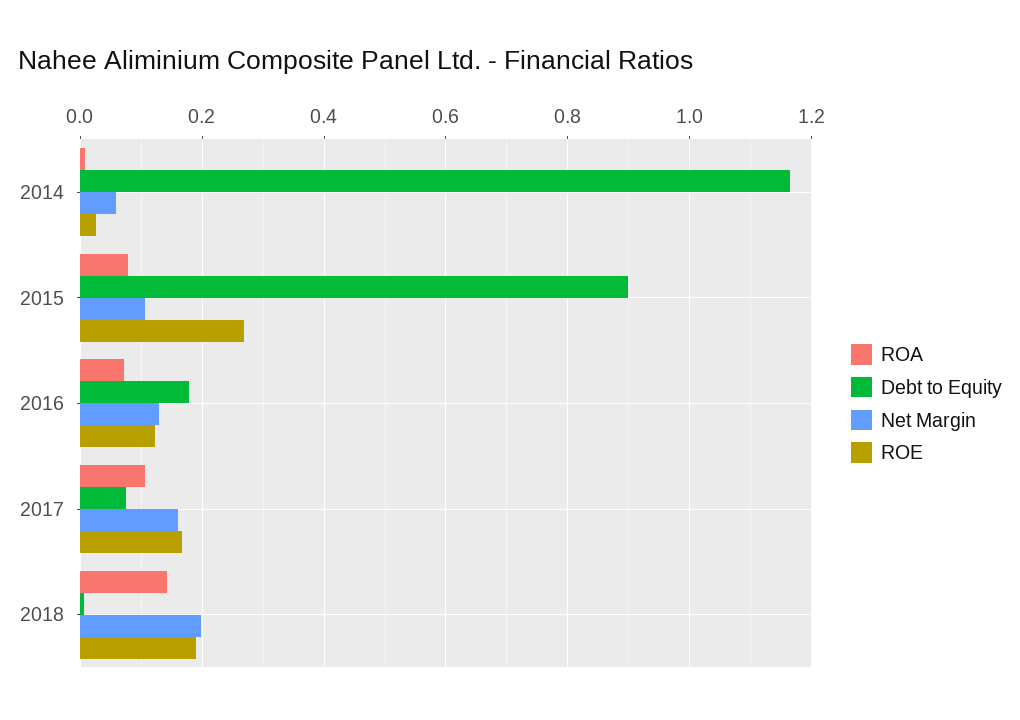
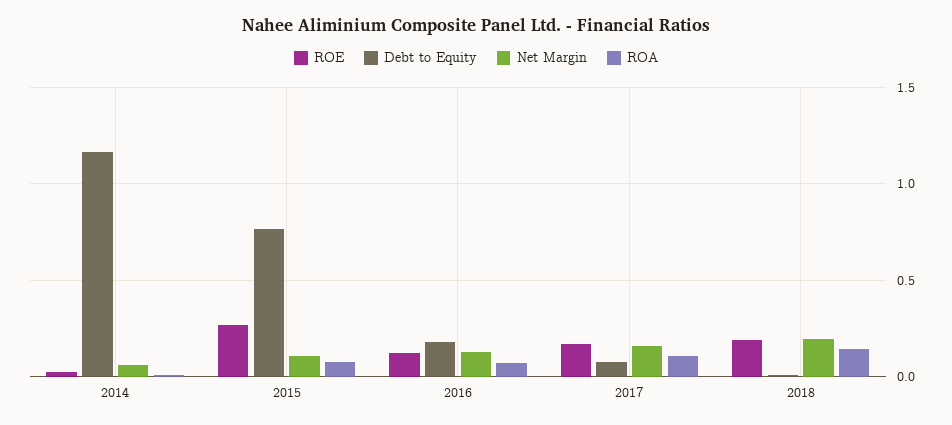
  {
    "ROA": {
      "2014": 0,
      "2015": 0.08,
      "2016": 0.08,
      "2017": 0.1,
      "2018": 0.14
    },
    "Debt to Equity": {
      "2014": 1.16,
-     "2015": 0.9,
+     "2015": 0.75,
      "2016": 0.18,
      "2017": 0.08,
      "2018": 0
    },
    "Net Margin": {
      "2014": 0.06,
      "2015": 0.1,
      "2016": 0.12,
      "2017": 0.16,
      "2018": 0.2
    },
    "ROE": {
      "2014": 0.02,
      "2015": 0.26,
      "2016": 0.12,
      "2017": 0.16,
      "2018": 0.18
    }
  }

